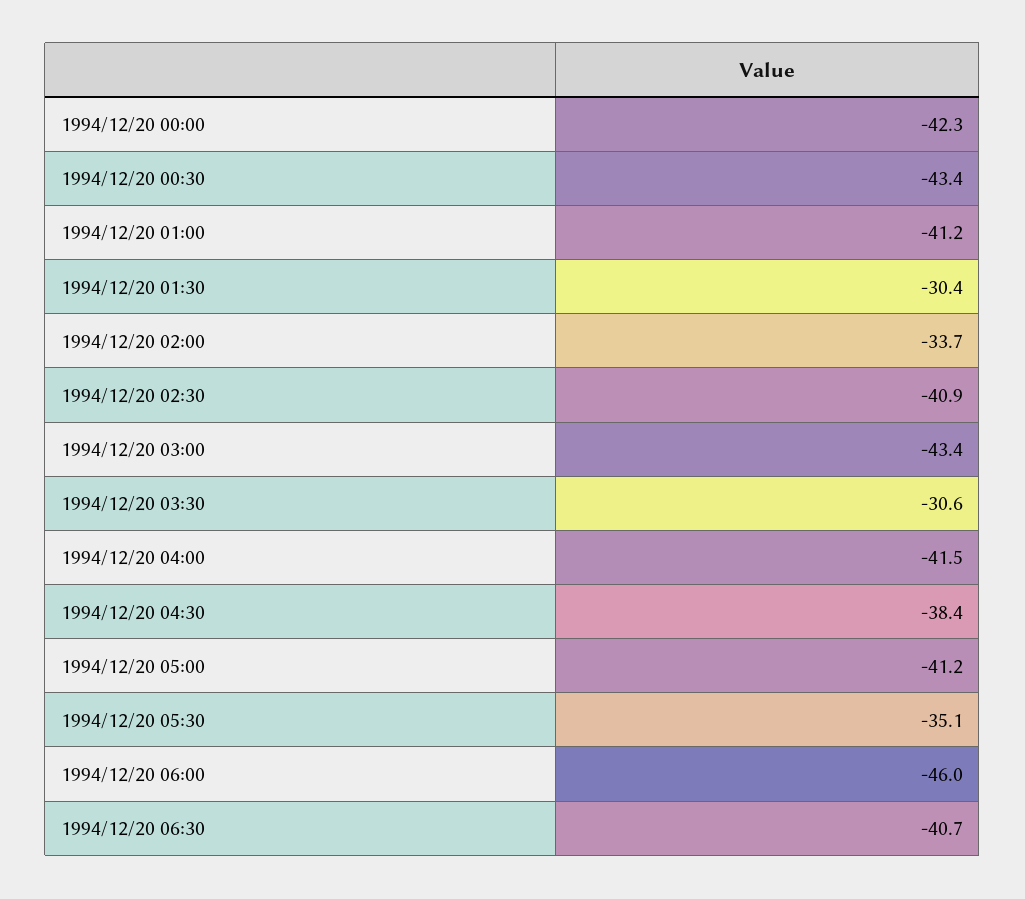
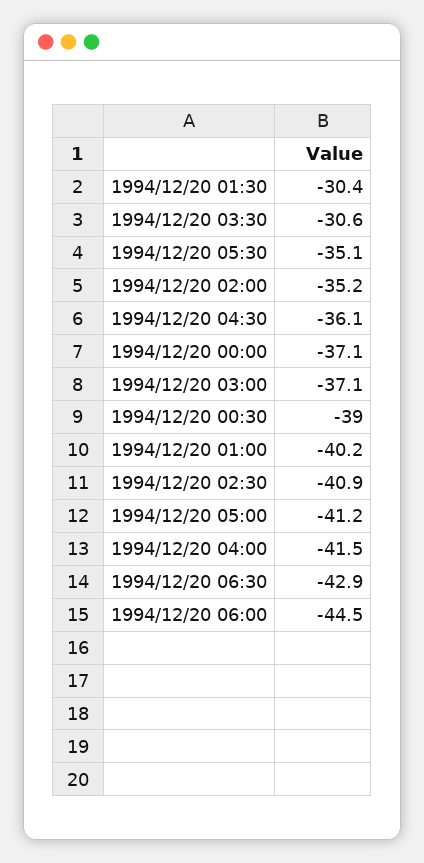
  {
-   "1994/12/20 00:00": -42.3,
+   "1994/12/20 00:00": -37.1,
-   "1994/12/20 00:30": -43.4,
+   "1994/12/20 00:30": -39,
-   "1994/12/20 01:00": -41.2,
+   "1994/12/20 01:00": -40.2,
    "1994/12/20 01:30": -30.4,
-   "1994/12/20 02:00": -33.7,
+   "1994/12/20 02:00": -35.2,
    "1994/12/20 02:30": -40.9,
-   "1994/12/20 03:00": -43.4,
+   "1994/12/20 03:00": -37.1,
    "1994/12/20 03:30": -30.6,
    "1994/12/20 04:00": -41.5,
-   "1994/12/20 04:30": -38.4,
+   "1994/12/20 04:30": -36.1,
    "1994/12/20 05:00": -41.2,
    "1994/12/20 05:30": -35.1,
-   "1994/12/20 06:00": -46,
+   "1994/12/20 06:00": -44.5,
-   "1994/12/20 06:30": -40.7
+   "1994/12/20 06:30": -42.9
  }

